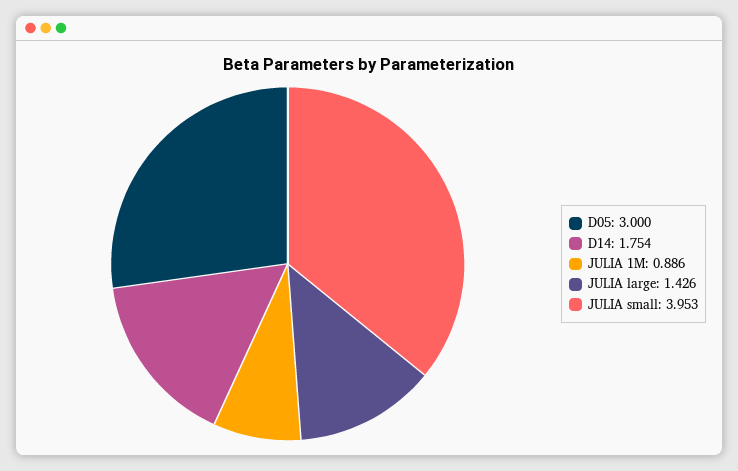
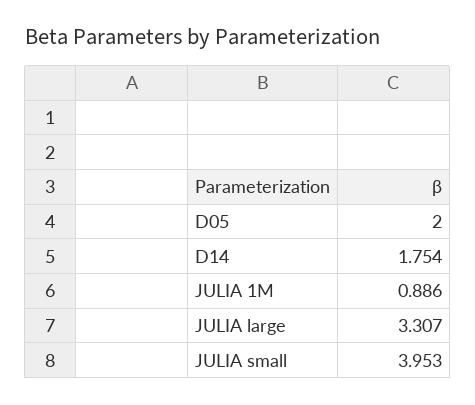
  {
-   "D05": 3,
+   "D05": 2,
    "D14": 1.754,
    "JULIA 1M": 0.886,
-   "JULIA large": 1.426,
+   "JULIA large": 3.307,
    "JULIA small": 3.953
  }

